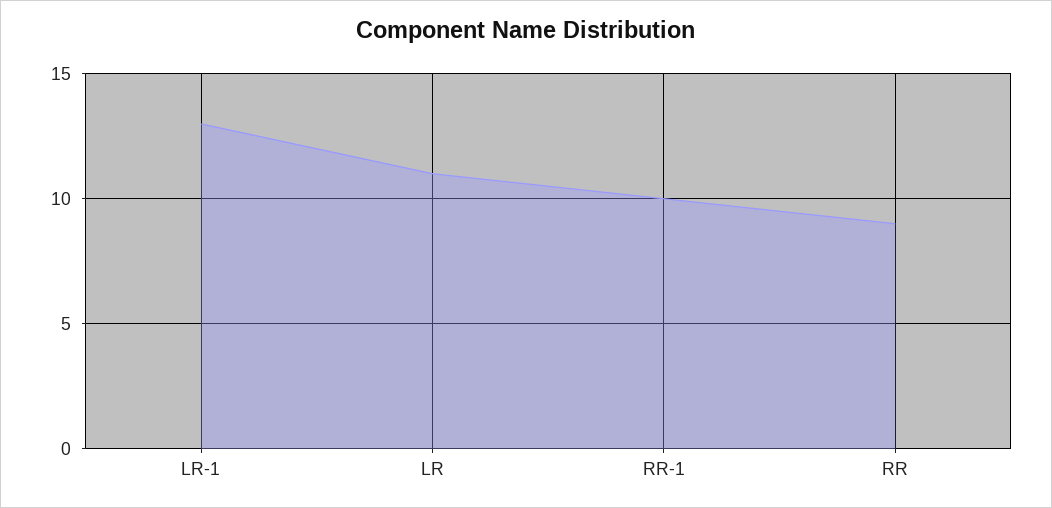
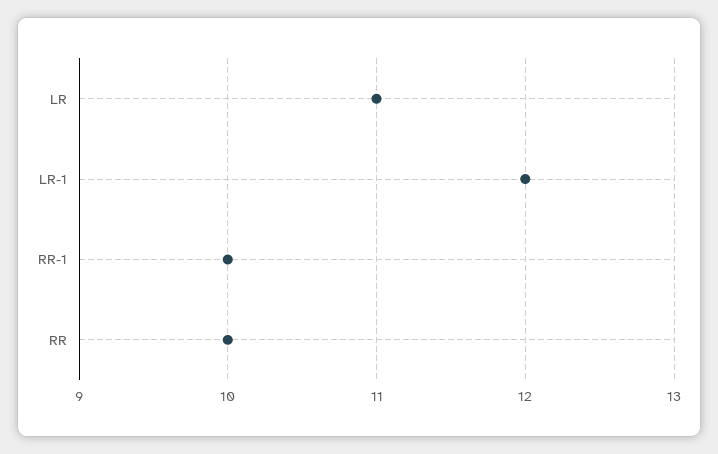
  {
-   "LR-1": 13,
+   "LR-1": 12,
    "LR": 11,
    "RR-1": 10,
-   "RR": 9
+   "RR": 10
  }

